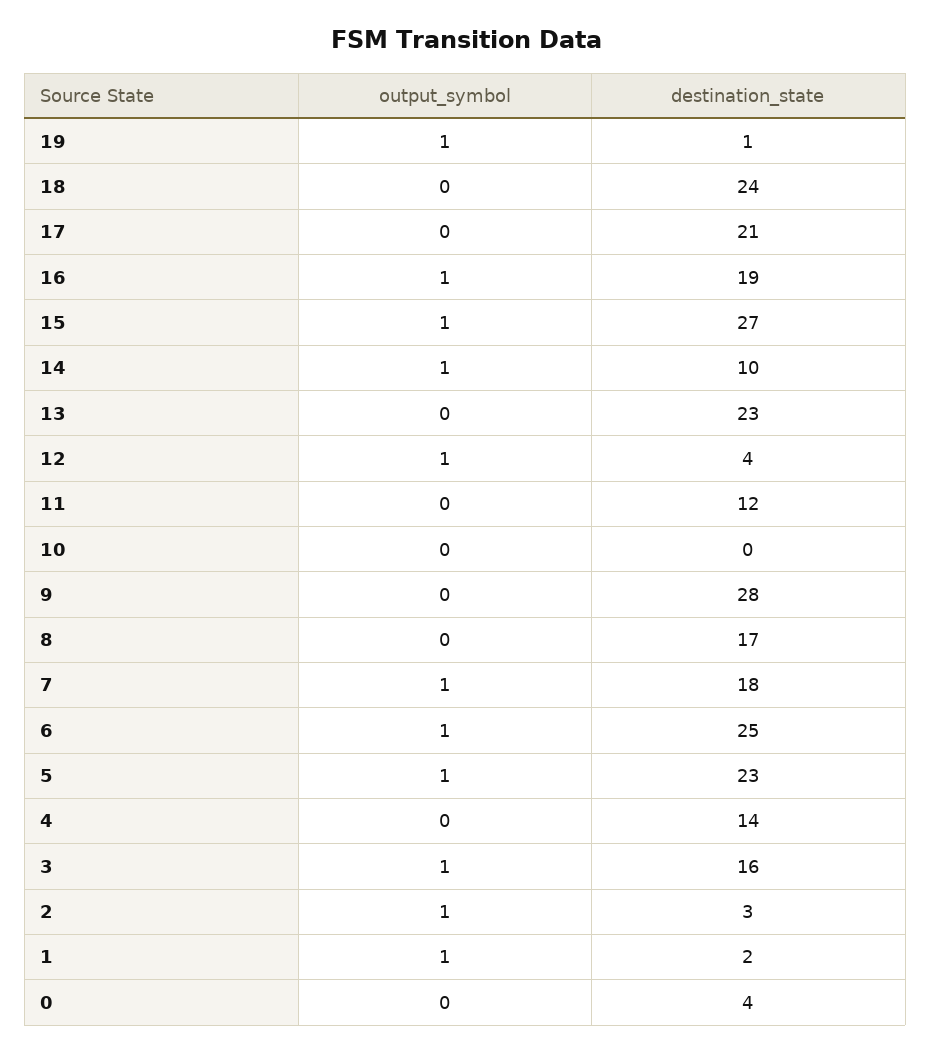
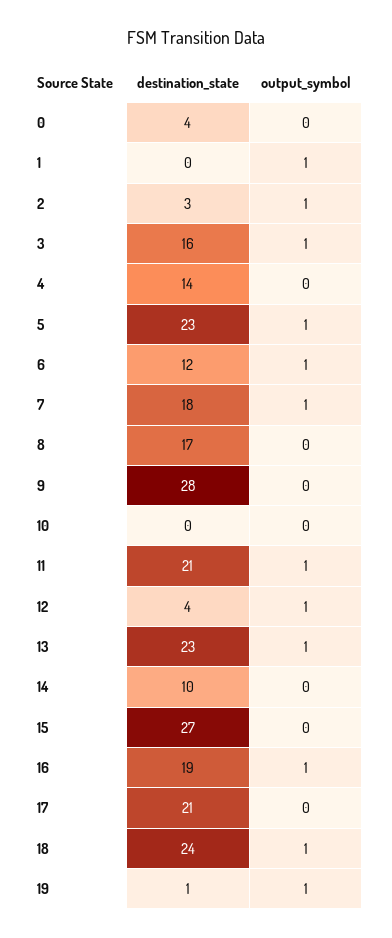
  {
    "output_symbol": {
      "19": 1,
-     "18": 0,
+     "18": 1,
      "17": 0,
      "16": 1,
-     "15": 1,
+     "15": 0,
-     "14": 1,
+     "14": 0,
-     "13": 0,
+     "13": 1,
      "12": 1,
-     "11": 0,
+     "11": 1,
      "10": 0,
      "9": 0,
      "8": 0,
      "7": 1,
      "6": 1,
      "5": 1,
      "4": 0,
      "3": 1,
      "2": 1,
      "1": 1,
      "0": 0
    },
    "destination_state": {
      "19": 1,
      "18": 24,
      "17": 21,
      "16": 19,
      "15": 27,
      "14": 10,
      "13": 23,
      "12": 4,
-     "11": 12,
+     "11": 21,
      "10": 0,
      "9": 28,
      "8": 17,
      "7": 18,
-     "6": 25,
+     "6": 12,
      "5": 23,
      "4": 14,
      "3": 16,
      "2": 3,
-     "1": 2,
+     "1": 0,
      "0": 4
    }
  }

